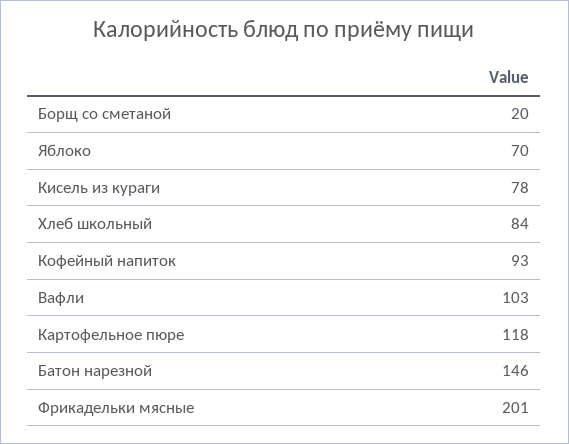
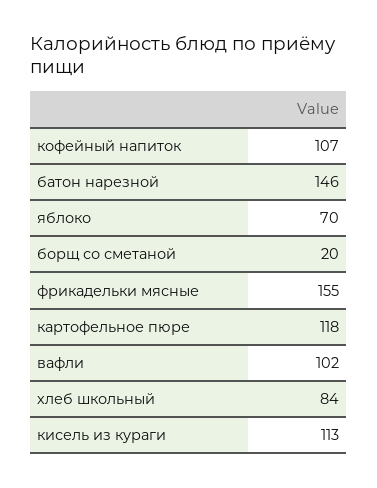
  {
    "Борщ со сметаной": 20,
    "Яблоко": 70,
-   "Кисель из кураги": 78,
+   "Кисель из кураги": 113,
    "Хлеб школьный": 84,
-   "Кофейный напиток": 93,
+   "Кофейный напиток": 107,
-   "Вафли": 103,
+   "Вафли": 102,
    "Картофельное пюре": 118,
    "Батон нарезной": 146,
-   "Фрикадельки мясные": 201
+   "Фрикадельки мясные": 155
  }

